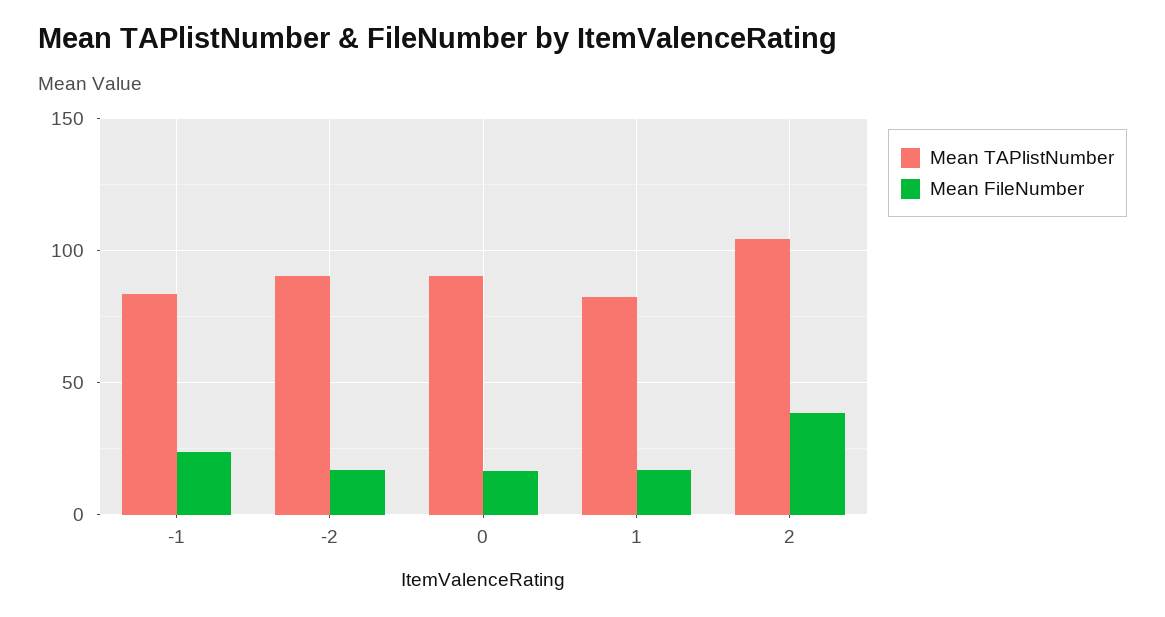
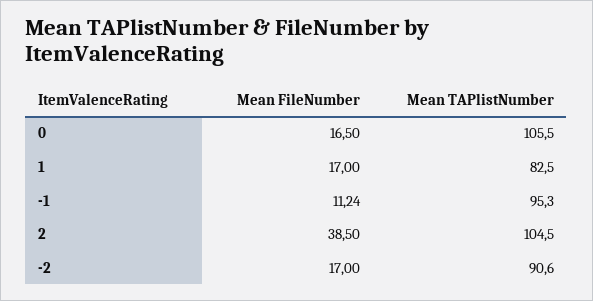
  {
    "Mean TAPlistNumber": {
-     "-1": 85,
+     "-1": 95.3,
      "-2": 90.6,
-     "0": 90,
+     "0": 105.5,
      "1": 82.5,
      "2": 104.5
    },
    "Mean FileNumber": {
-     "-1": 25,
+     "-1": 11.24,
      "-2": 17,
      "0": 16.5,
      "1": 17,
      "2": 38.5
    }
  }

